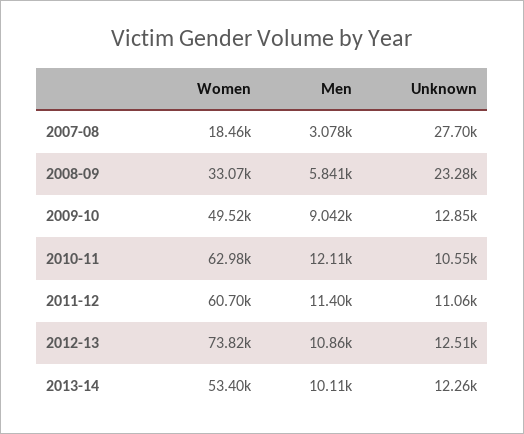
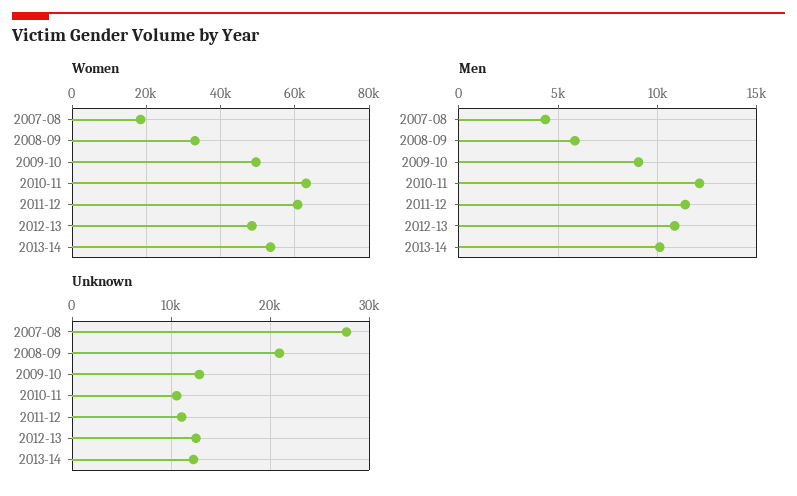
  {
    "Women": {
      "2007-08": 18460,
      "2008-09": 33070,
      "2009-10": 49520,
      "2010-11": 62980,
      "2011-12": 60700,
-     "2012-13": 73820,
+     "2012-13": 48000,
      "2013-14": 53400
    },
    "Men": {
-     "2007-08": 3078,
+     "2007-08": 4500,
      "2008-09": 5841,
      "2009-10": 9042,
      "2010-11": 12110,
      "2011-12": 11400,
      "2012-13": 10860,
      "2013-14": 10110
    },
    "Unknown": {
      "2007-08": 27700,
-     "2008-09": 23280,
+     "2008-09": 21000,
      "2009-10": 12850,
      "2010-11": 10550,
      "2011-12": 11060,
      "2012-13": 12510,
      "2013-14": 12260
    }
  }

